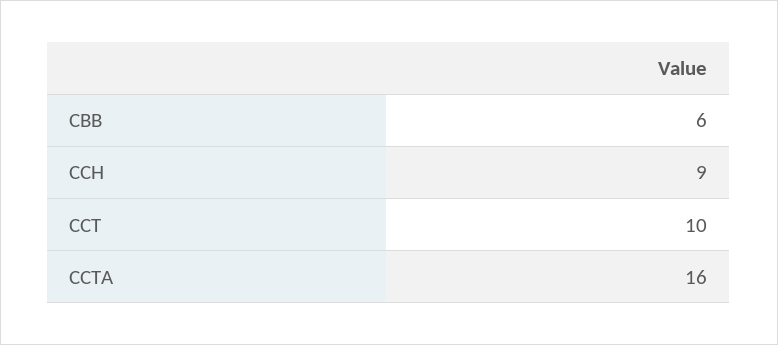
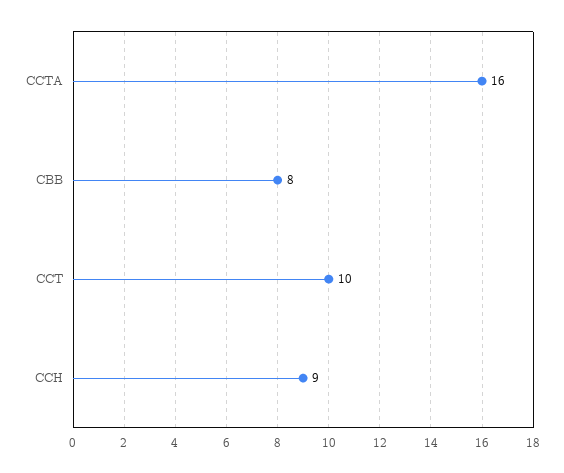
  {
-   "CBB": 6,
+   "CBB": 8,
    "CCH": 9,
    "CCT": 10,
    "CCTA": 16
  }

